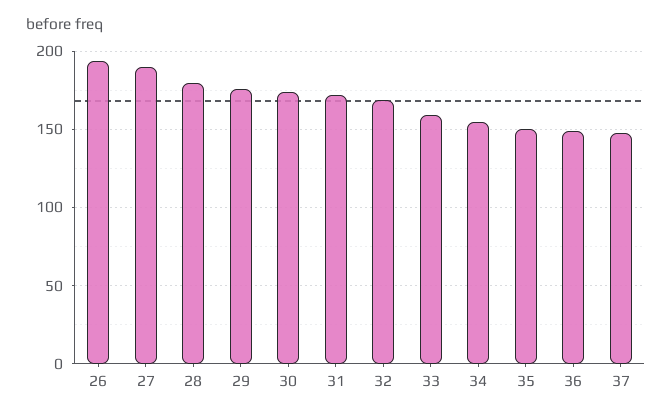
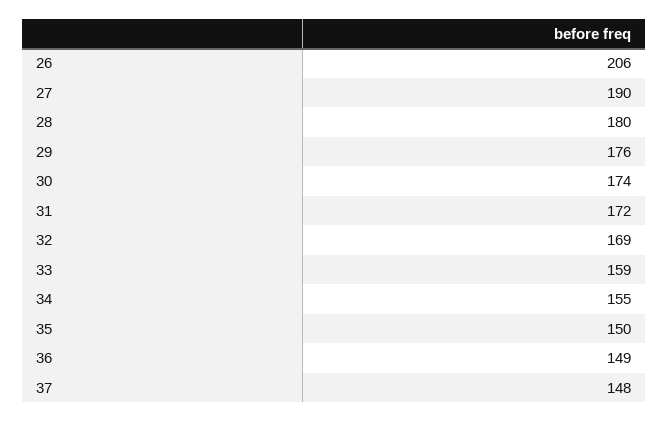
  {
-   "26": 195,
+   "26": 206,
    "27": 190,
    "28": 180,
    "29": 176,
    "30": 174,
    "31": 172,
    "32": 169,
    "33": 159,
    "34": 155,
    "35": 150,
    "36": 149,
    "37": 148
  }

